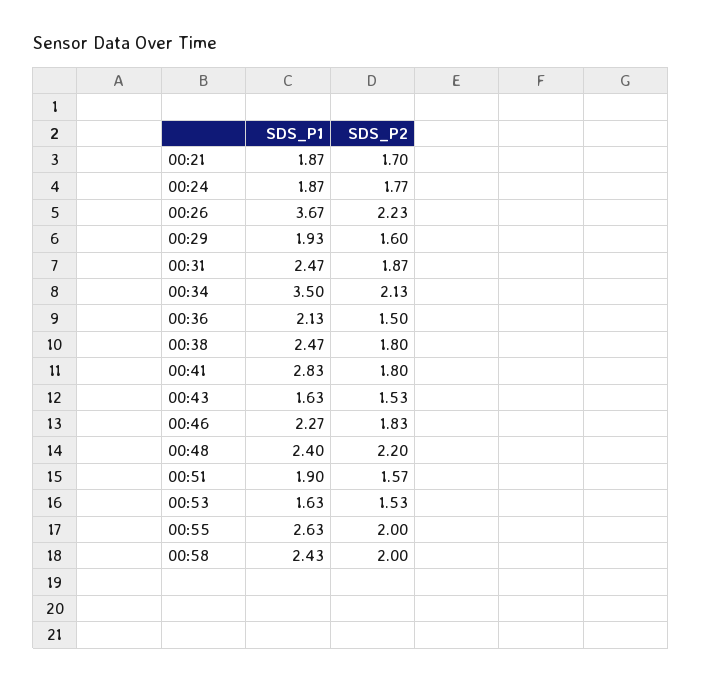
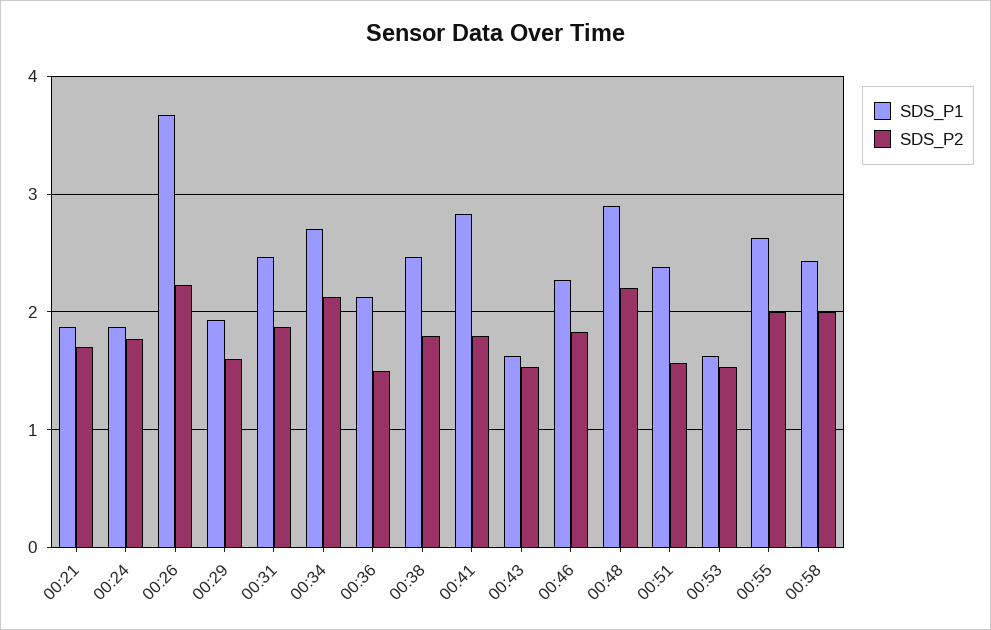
  {
    "SDS_P1": {
      "00:21": 1.87,
      "00:24": 1.87,
      "00:26": 3.67,
      "00:29": 1.93,
      "00:31": 2.47,
-     "00:34": 3.5,
+     "00:34": 2.7,
      "00:36": 2.13,
      "00:38": 2.47,
      "00:41": 2.83,
      "00:43": 1.63,
      "00:46": 2.27,
-     "00:48": 2.4,
+     "00:48": 2.9,
-     "00:51": 1.9,
+     "00:51": 2.4,
      "00:53": 1.63,
      "00:55": 2.63,
      "00:58": 2.43
    },
    "SDS_P2": {
      "00:21": 1.7,
      "00:24": 1.77,
      "00:26": 2.23,
      "00:29": 1.6,
      "00:31": 1.87,
      "00:34": 2.13,
      "00:36": 1.5,
      "00:38": 1.8,
      "00:41": 1.8,
      "00:43": 1.53,
      "00:46": 1.83,
      "00:48": 2.2,
      "00:51": 1.57,
      "00:53": 1.53,
      "00:55": 2,
      "00:58": 2
    }
  }

